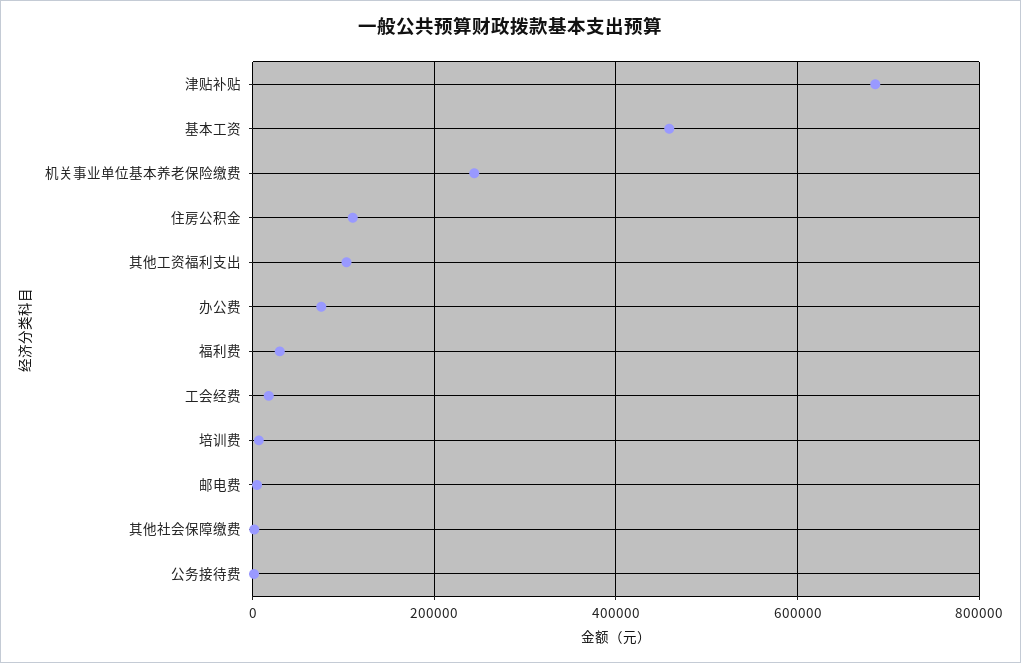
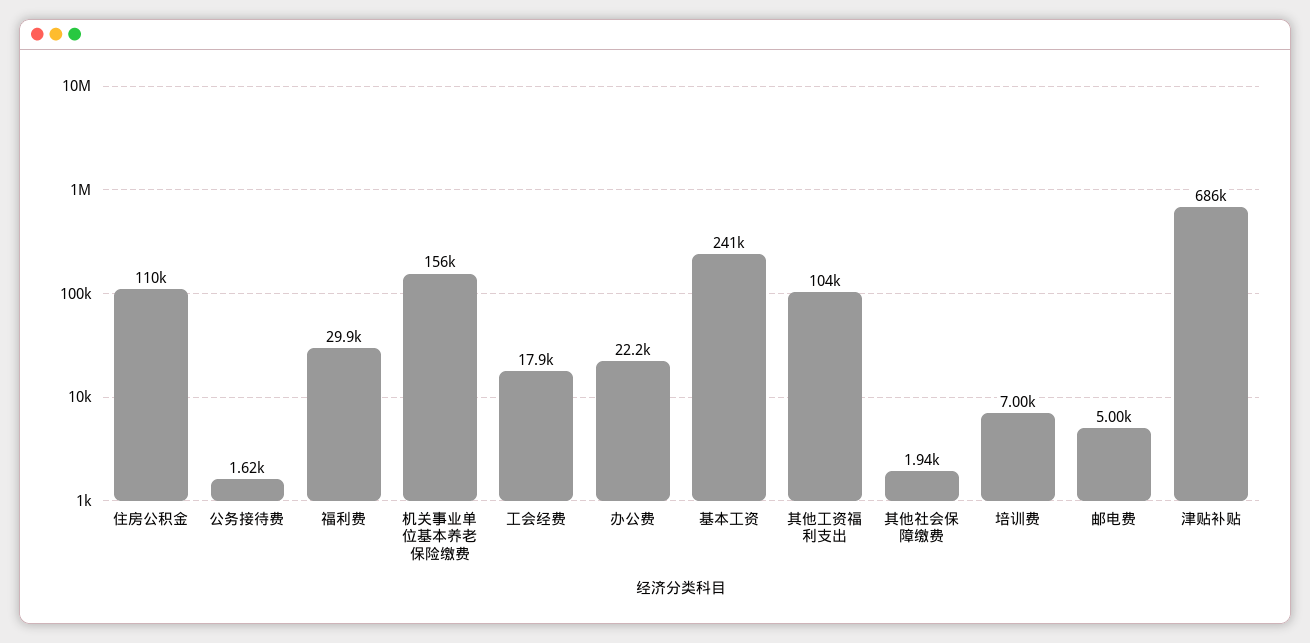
  {
    "津贴补贴": 686000,
-   "基本工资": 460000,
+   "基本工资": 241000,
-   "机关事业单位基本养老保险缴费": 240000,
+   "机关事业单位基本养老保险缴费": 156000,
    "住房公积金": 110000,
    "其他工资福利支出": 104000,
-   "办公费": 80000,
+   "办公费": 22200,
    "福利费": 29900,
    "工会经费": 17900,
    "培训费": 7000,
    "邮电费": 5000,
    "其他社会保障缴费": 1940,
    "公务接待费": 1620
  }

